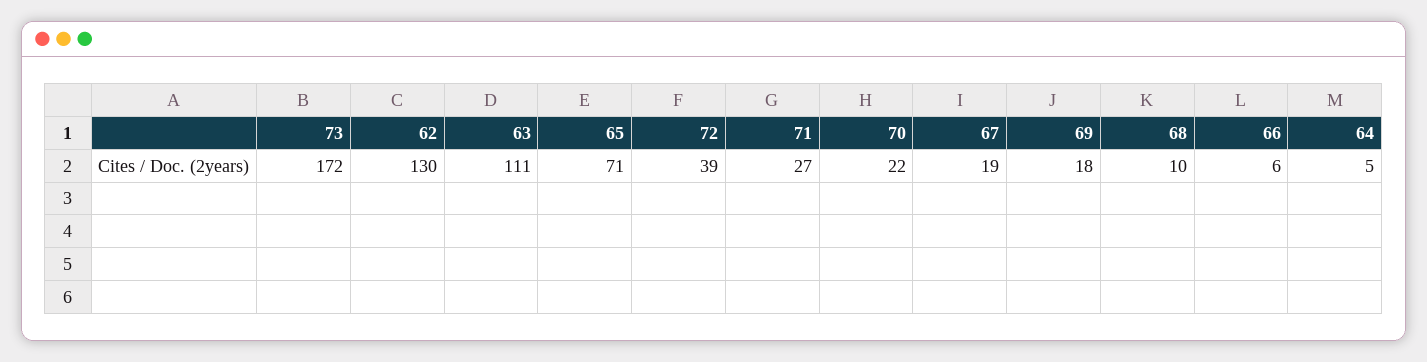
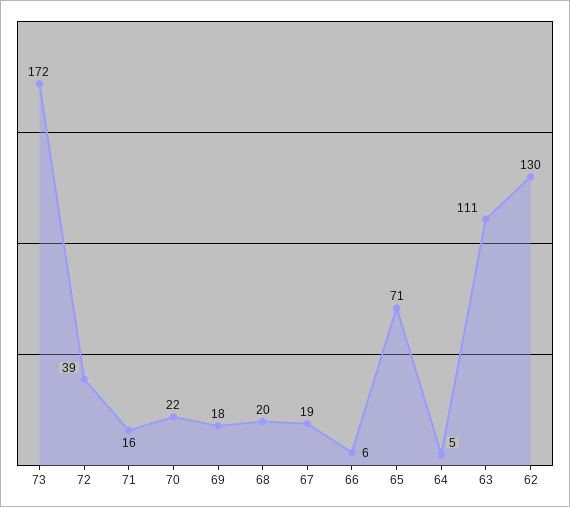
  {
    "73": 172,
    "62": 130,
    "63": 111,
    "65": 71,
    "72": 39,
-   "71": 27,
+   "71": 16,
    "70": 22,
    "67": 19,
    "69": 18,
-   "68": 10,
+   "68": 20,
    "66": 6,
    "64": 5
  }

